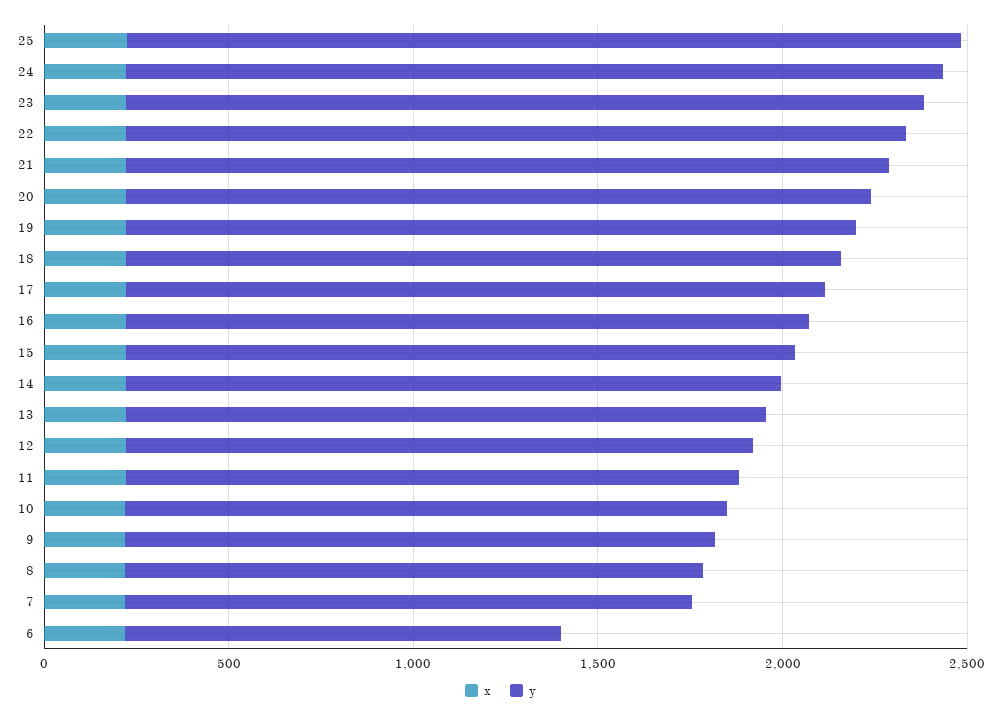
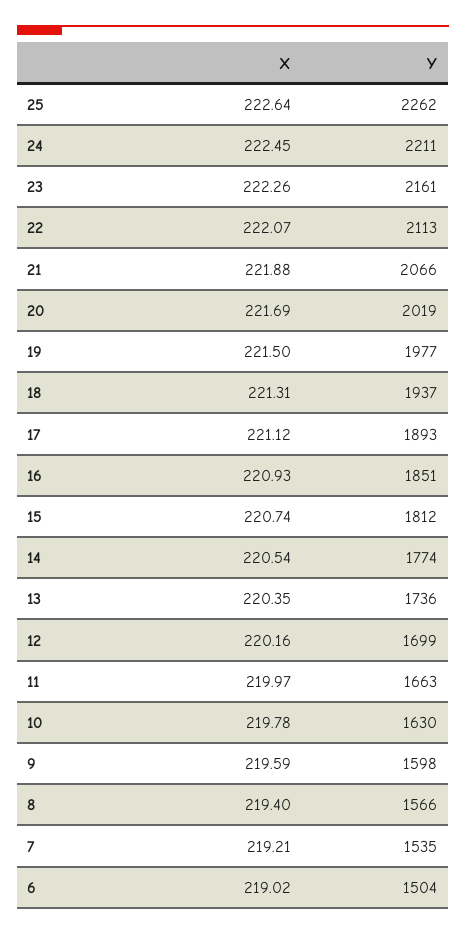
  {
    "x": {
      "25": 222.64,
      "24": 222.45,
      "23": 222.26,
      "22": 222.07,
      "21": 221.88,
      "20": 221.69,
      "19": 221.5,
      "18": 221.31,
      "17": 221.12,
      "16": 220.93,
      "15": 220.74,
      "14": 220.54,
      "13": 220.35,
      "12": 220.16,
      "11": 219.97,
      "10": 219.78,
      "9": 219.59,
      "8": 219.4,
      "7": 219.21,
      "6": 219.02
    },
    "y": {
      "25": 2262,
      "24": 2211,
      "23": 2161,
      "22": 2113,
      "21": 2066,
      "20": 2019,
      "19": 1977,
      "18": 1937,
      "17": 1893,
      "16": 1851,
      "15": 1812,
      "14": 1774,
      "13": 1736,
      "12": 1699,
      "11": 1663,
      "10": 1630,
      "9": 1598,
      "8": 1566,
      "7": 1535,
-     "6": 1200
+     "6": 1504
    }
  }

